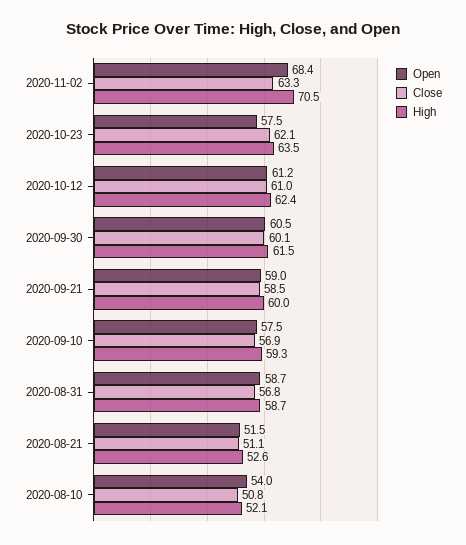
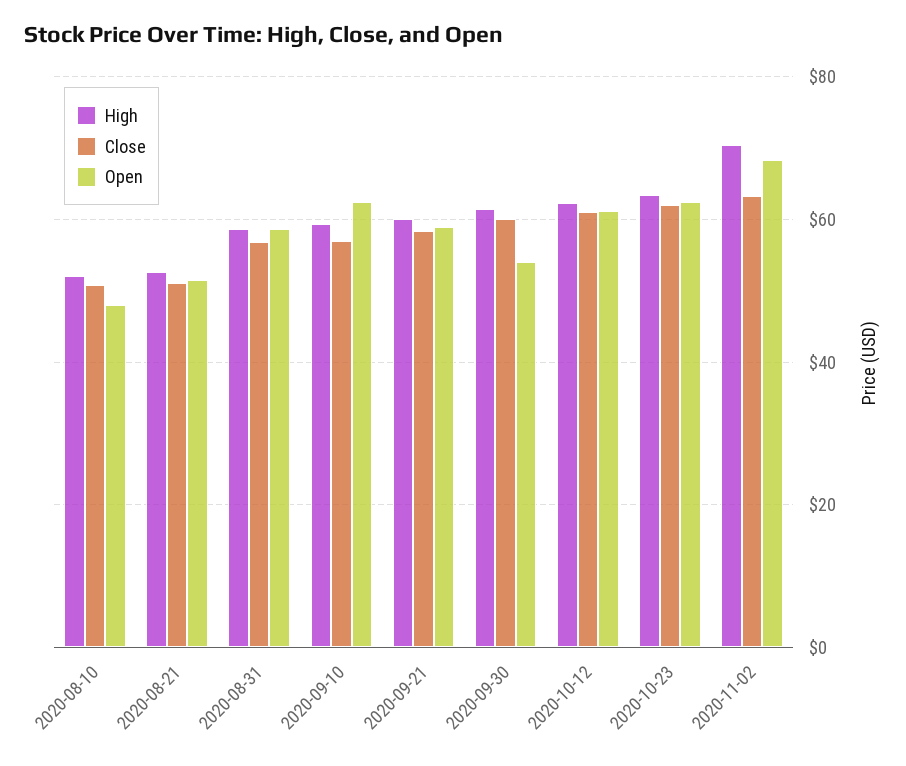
  {
    "Open": {
      "2020-11-02": 68.4,
-     "2020-10-23": 57.5,
+     "2020-10-23": 62,
      "2020-10-12": 61.2,
-     "2020-09-30": 60.5,
+     "2020-09-30": 54,
      "2020-09-21": 59,
-     "2020-09-10": 57.5,
+     "2020-09-10": 62,
      "2020-08-31": 58.7,
      "2020-08-21": 51.5,
-     "2020-08-10": 54
+     "2020-08-10": 48
    },
    "Close": {
      "2020-11-02": 63.3,
      "2020-10-23": 62.1,
      "2020-10-12": 61,
      "2020-09-30": 60.1,
      "2020-09-21": 58.5,
      "2020-09-10": 56.9,
      "2020-08-31": 56.8,
      "2020-08-21": 51.1,
      "2020-08-10": 50.8
    },
    "High": {
      "2020-11-02": 70.5,
      "2020-10-23": 63.5,
      "2020-10-12": 62.4,
      "2020-09-30": 61.5,
      "2020-09-21": 60,
      "2020-09-10": 59.3,
      "2020-08-31": 58.7,
      "2020-08-21": 52.6,
      "2020-08-10": 52.1
    }
  }

